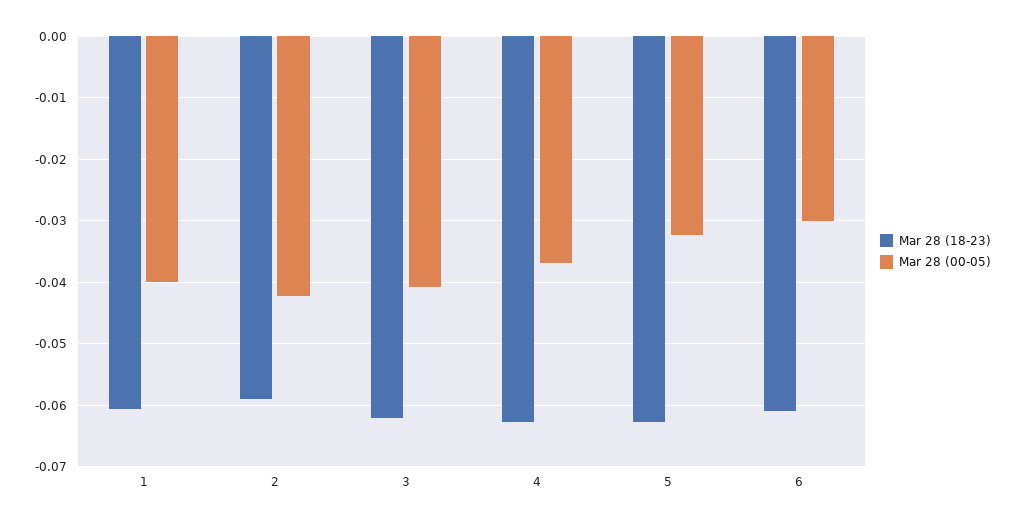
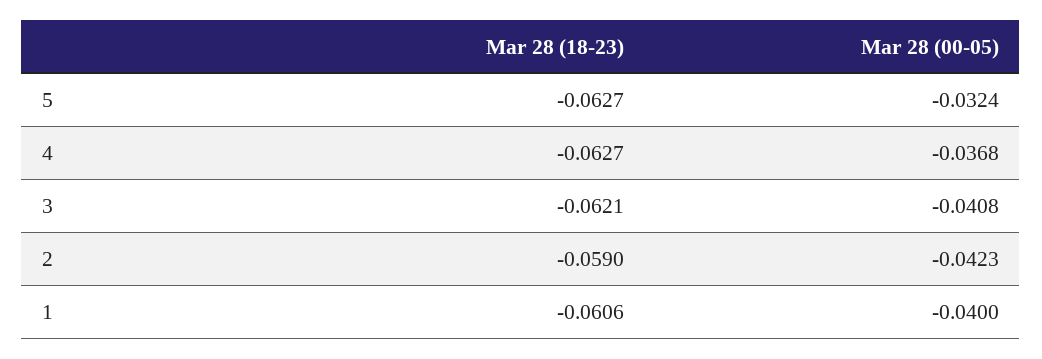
  {
    "Mar 28 (18-23)": {
      "1": -0.0606,
      "2": -0.059,
      "3": -0.0621,
      "4": -0.0627,
-     "5": -0.0627,
+     "5": -0.0627
-     "6": -0.061
    },
    "Mar 28 (00-05)": {
      "1": -0.04,
      "2": -0.0423,
      "3": -0.0408,
      "4": -0.0368,
-     "5": -0.0324,
+     "5": -0.0324
-     "6": -0.03
    }
  }

